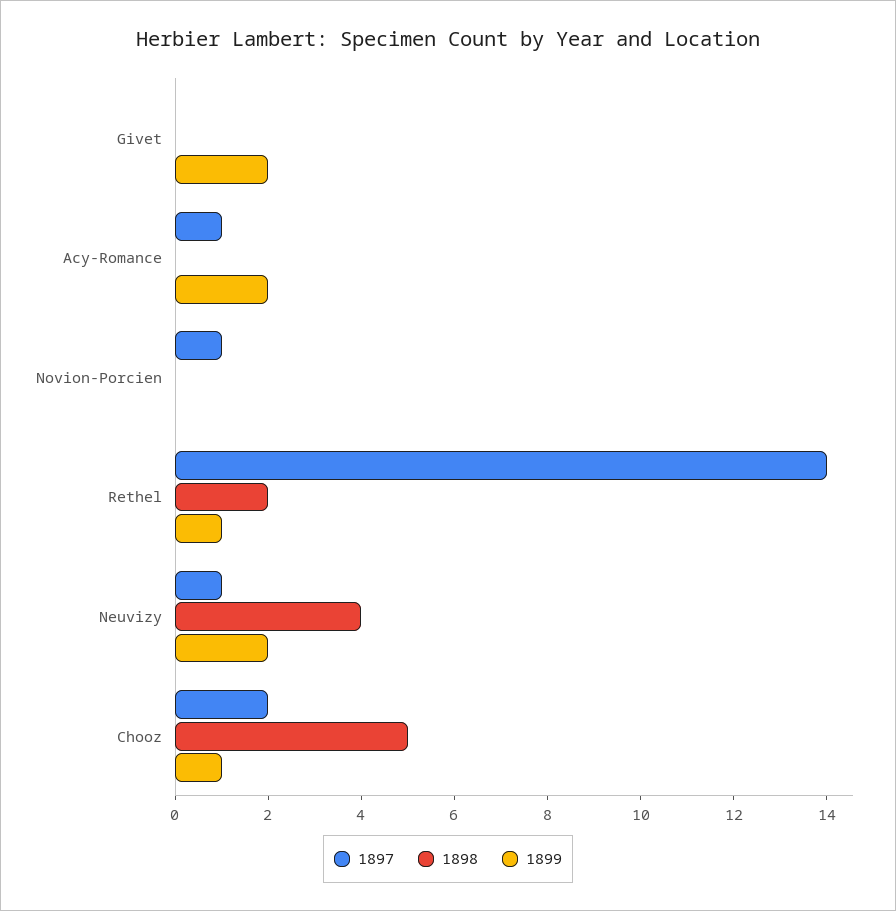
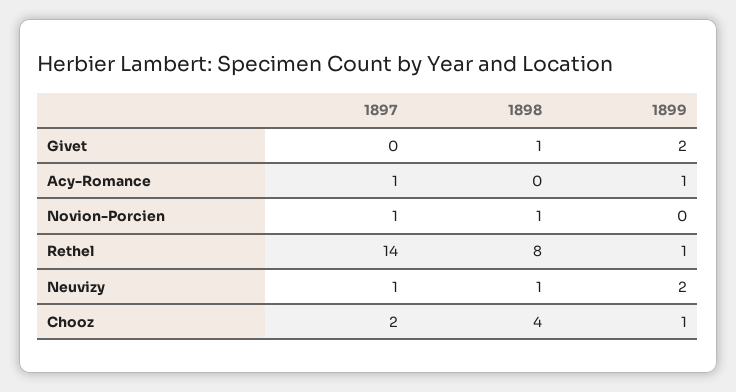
  {
    "1897": {
      "Givet": 0,
      "Acy-Romance": 1,
      "Novion-Porcien": 1,
      "Rethel": 14,
      "Neuvizy": 1,
      "Chooz": 2
    },
    "1898": {
-     "Givet": 0,
+     "Givet": 1,
      "Acy-Romance": 0,
-     "Novion-Porcien": 0,
+     "Novion-Porcien": 1,
-     "Rethel": 2,
+     "Rethel": 8,
-     "Neuvizy": 4,
+     "Neuvizy": 1,
-     "Chooz": 5
+     "Chooz": 4
    },
    "1899": {
      "Givet": 2,
-     "Acy-Romance": 2,
+     "Acy-Romance": 1,
      "Novion-Porcien": 0,
      "Rethel": 1,
      "Neuvizy": 2,
      "Chooz": 1
    }
  }

